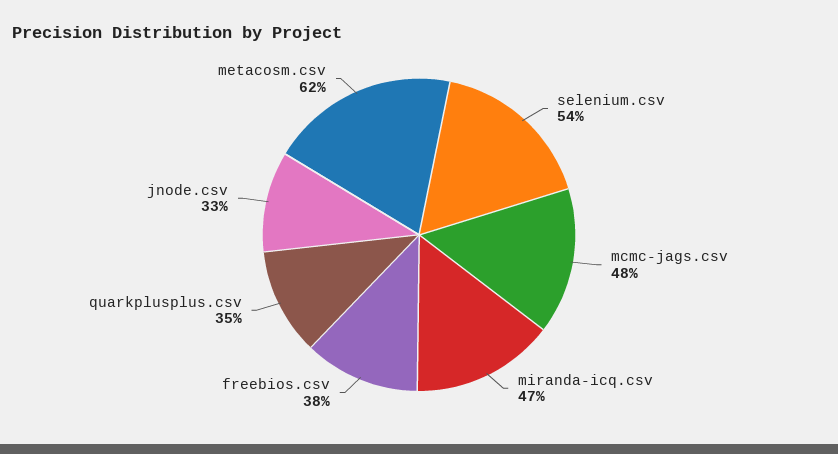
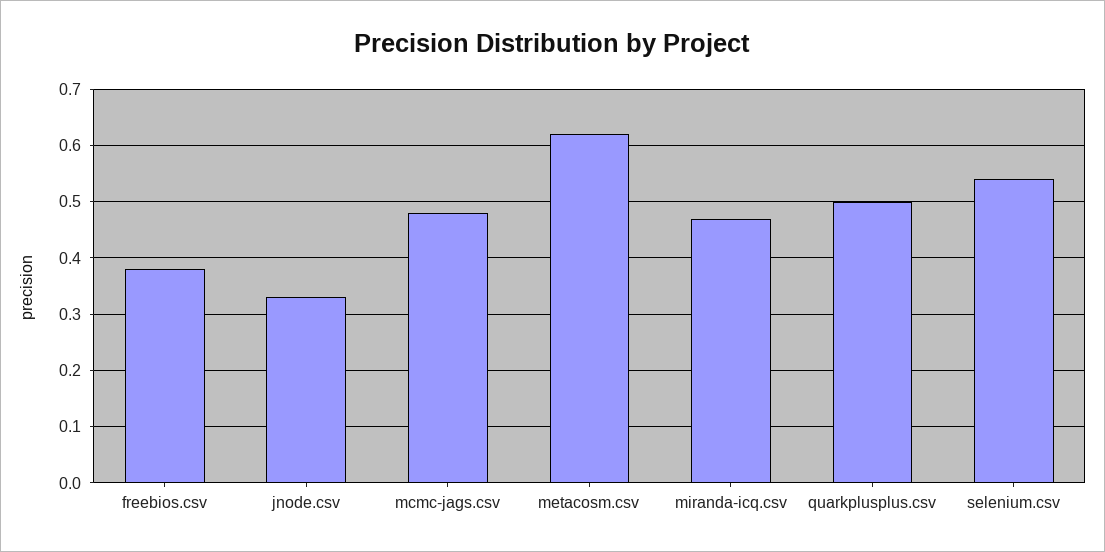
  {
    "selenium.csv": 0.54,
    "mcmc-jags.csv": 0.48,
    "miranda-icq.csv": 0.47,
    "freebios.csv": 0.38,
-   "quarkplusplus.csv": 0.35,
+   "quarkplusplus.csv": 0.5,
    "jnode.csv": 0.33,
    "metacosm.csv": 0.62
  }

